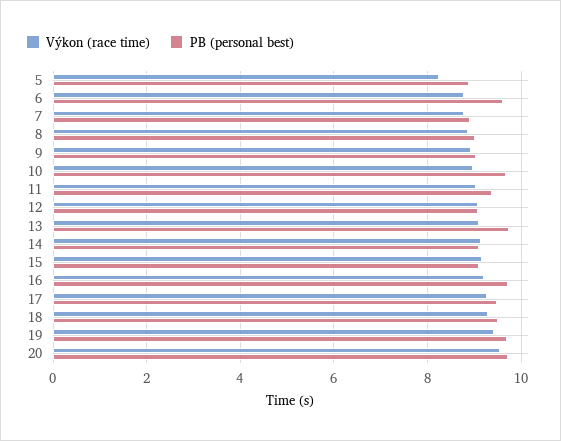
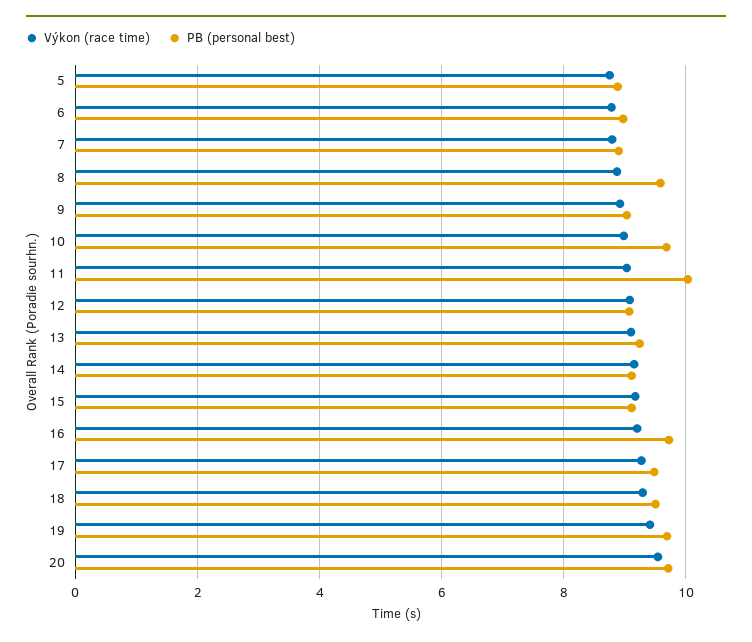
  {
    "Výkon (race time)": {
-     "5": 8.2,
+     "5": 8.8,
      "6": 8.8,
      "7": 8.8,
      "8": 8.8,
      "9": 9,
      "10": 9,
      "11": 9,
      "12": 9,
      "13": 9.2,
      "14": 9.2,
      "15": 9.2,
      "16": 9.2,
      "17": 9.2,
      "18": 9.2,
      "19": 9.4,
      "20": 9.6
    },
    "PB (personal best)": {
      "5": 8.8,
-     "6": 9.6,
+     "6": 9,
      "7": 9,
-     "8": 9,
+     "8": 9.6,
      "9": 9,
      "10": 9.6,
-     "11": 9.4,
+     "11": 10,
      "12": 9,
-     "13": 9.8,
+     "13": 9.2,
      "14": 9.2,
      "15": 9.2,
      "16": 9.8,
      "17": 9.4,
      "18": 9.6,
      "19": 9.6,
      "20": 9.8
    }
  }

